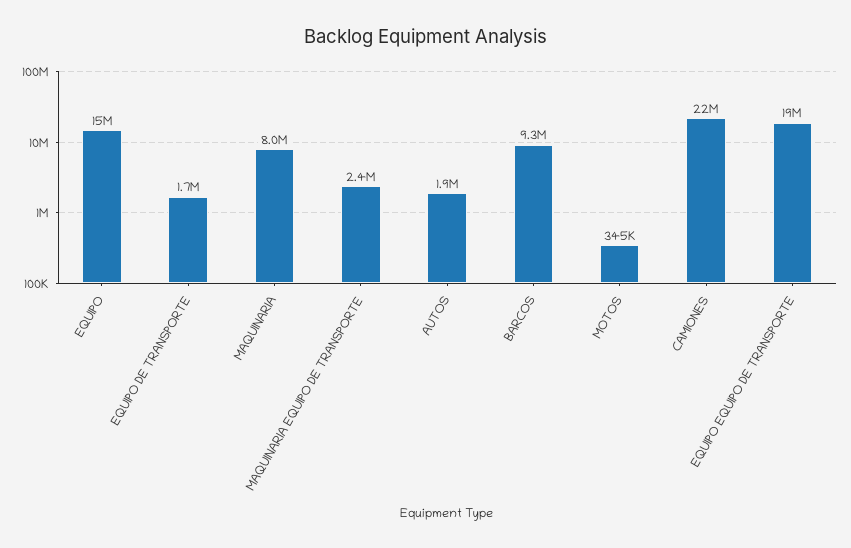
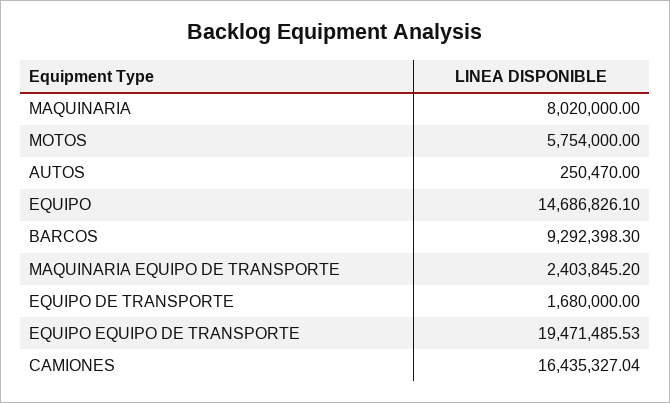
  {
    "EQUIPO": 14686826.1,
    "EQUIPO DE TRANSPORTE": 1680000,
    "MAQUINARIA": 8020000,
    "MAQUINARIA EQUIPO DE TRANSPORTE": 2403845.2,
-   "AUTOS": 1900000,
+   "AUTOS": 250470,
    "BARCOS": 9292398.3,
-   "MOTOS": 345000,
+   "MOTOS": 5754000,
-   "CAMIONES": 22000000,
+   "CAMIONES": 16435327.04,
    "EQUIPO EQUIPO DE TRANSPORTE": 19471485.53
  }

